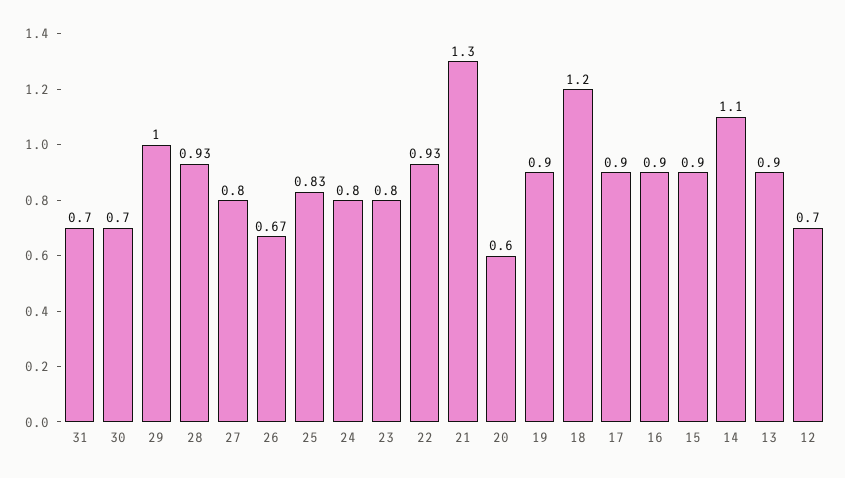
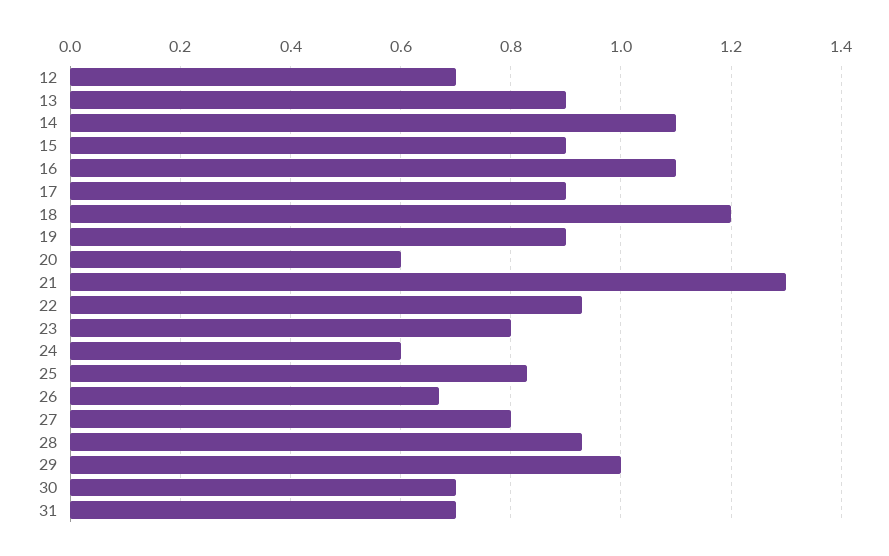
  {
    "31": 0.7,
    "30": 0.7,
    "29": 1,
    "28": 0.93,
    "27": 0.8,
    "26": 0.67,
    "25": 0.83,
-   "24": 0.8,
+   "24": 0.6,
    "23": 0.8,
    "22": 0.93,
    "21": 1.3,
    "20": 0.6,
    "19": 0.9,
    "18": 1.2,
    "17": 0.9,
-   "16": 0.9,
+   "16": 1.1,
    "15": 0.9,
    "14": 1.1,
    "13": 0.9,
    "12": 0.7
  }

